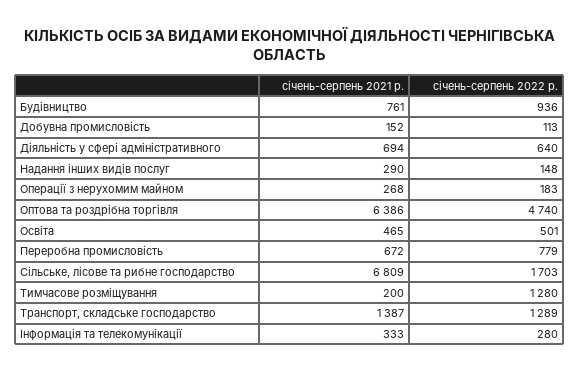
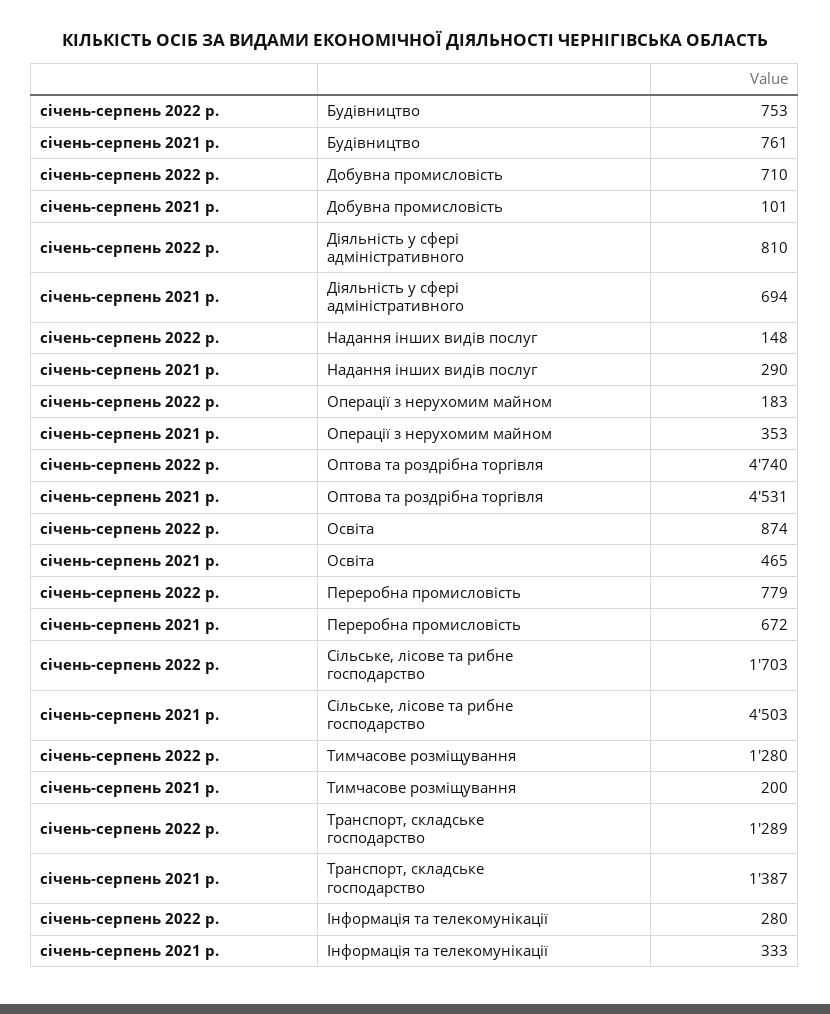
  {
    "січень-серпень 2021 р.": {
      "Будівництво": 761,
-     "Добувна промисловість": 152,
+     "Добувна промисловість": 101,
      "Діяльність у сфері адміністративного": 694,
      "Надання інших видів послуг": 290,
-     "Операції з нерухомим майном": 268,
+     "Операції з нерухомим майном": 353,
-     "Оптова та роздрібна торгівля": 6386,
+     "Оптова та роздрібна торгівля": 4531,
      "Освіта": 465,
      "Переробна промисловість": 672,
-     "Сільське, лісове та рибне господарство": 6809,
+     "Сільське, лісове та рибне господарство": 4503,
      "Тимчасове розміщування": 200,
      "Транспорт, складське господарство": 1387,
      "Інформація та телекомунікації": 333
    },
    "січень-серпень 2022 р.": {
-     "Будівництво": 936,
+     "Будівництво": 753,
-     "Добувна промисловість": 113,
+     "Добувна промисловість": 710,
-     "Діяльність у сфері адміністративного": 640,
+     "Діяльність у сфері адміністративного": 810,
      "Надання інших видів послуг": 148,
      "Операції з нерухомим майном": 183,
      "Оптова та роздрібна торгівля": 4740,
-     "Освіта": 501,
+     "Освіта": 874,
      "Переробна промисловість": 779,
      "Сільське, лісове та рибне господарство": 1703,
      "Тимчасове розміщування": 1280,
      "Транспорт, складське господарство": 1289,
      "Інформація та телекомунікації": 280
    }
  }

